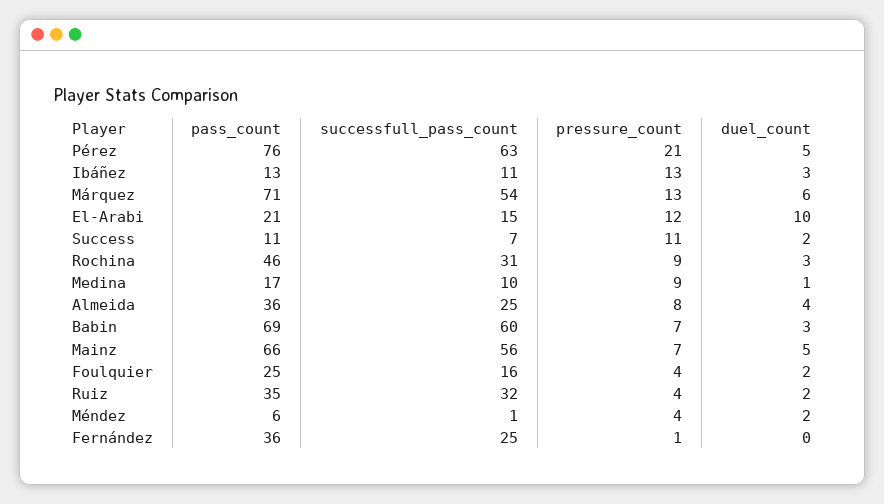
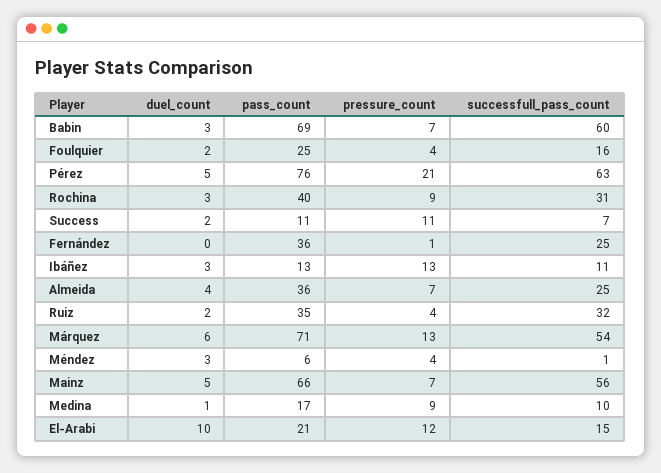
  {
    "pass_count": {
      "Pérez": 76,
      "Ibáñez": 13,
      "Márquez": 71,
      "El-Arabi": 21,
      "Success": 11,
-     "Rochina": 46,
+     "Rochina": 40,
      "Medina": 17,
      "Almeida": 36,
      "Babin": 69,
      "Mainz": 66,
      "Foulquier": 25,
      "Ruiz": 35,
      "Méndez": 6,
      "Fernández": 36
    },
    "successfull_pass_count": {
      "Pérez": 63,
      "Ibáñez": 11,
      "Márquez": 54,
      "El-Arabi": 15,
      "Success": 7,
      "Rochina": 31,
      "Medina": 10,
      "Almeida": 25,
      "Babin": 60,
      "Mainz": 56,
      "Foulquier": 16,
      "Ruiz": 32,
      "Méndez": 1,
      "Fernández": 25
    },
    "pressure_count": {
      "Pérez": 21,
      "Ibáñez": 13,
      "Márquez": 13,
      "El-Arabi": 12,
      "Success": 11,
      "Rochina": 9,
      "Medina": 9,
-     "Almeida": 8,
+     "Almeida": 7,
      "Babin": 7,
      "Mainz": 7,
      "Foulquier": 4,
      "Ruiz": 4,
      "Méndez": 4,
      "Fernández": 1
    },
    "duel_count": {
      "Pérez": 5,
      "Ibáñez": 3,
      "Márquez": 6,
      "El-Arabi": 10,
      "Success": 2,
      "Rochina": 3,
      "Medina": 1,
      "Almeida": 4,
      "Babin": 3,
      "Mainz": 5,
      "Foulquier": 2,
      "Ruiz": 2,
-     "Méndez": 2,
+     "Méndez": 3,
      "Fernández": 0
    }
  }

